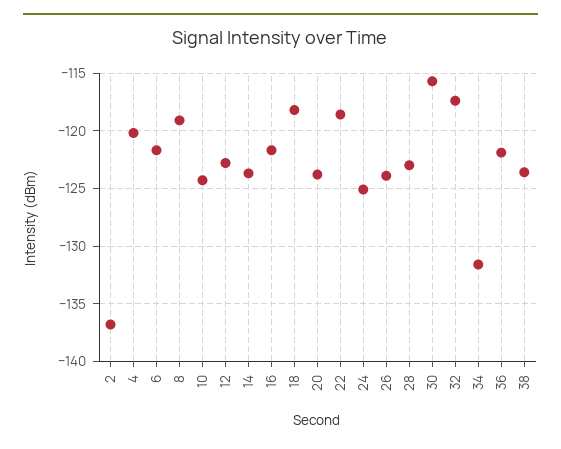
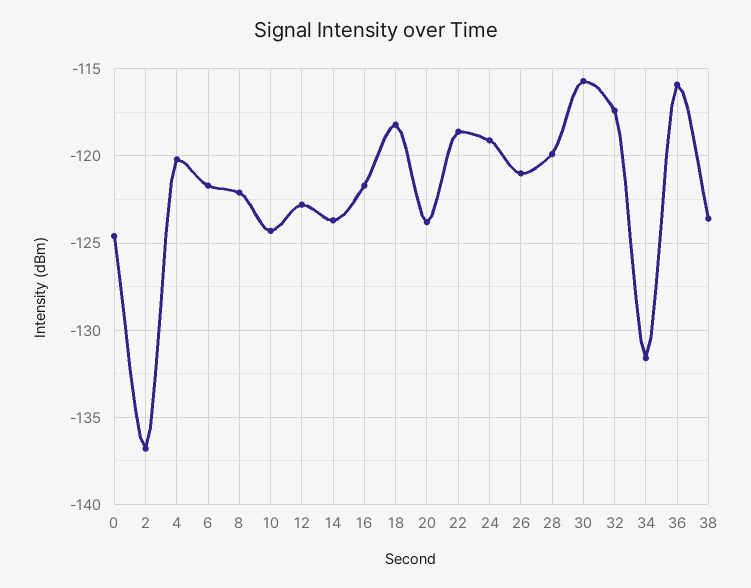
  {
    "2": -137,
    "4": -120,
    "6": -121.5,
-   "8": -119,
+   "8": -122,
    "10": -124.5,
    "12": -123,
    "14": -123.5,
    "16": -121.5,
    "18": -118,
    "20": -124,
    "22": -118.5,
-   "24": -125,
+   "24": -119,
-   "26": -124,
+   "26": -121,
-   "28": -123,
+   "28": -120,
    "30": -115.5,
    "32": -117.5,
    "34": -131.5,
-   "36": -122,
+   "36": -116,
-   "38": -123.5
+   "38": -123.5,
+   "0": -124.5
  }

